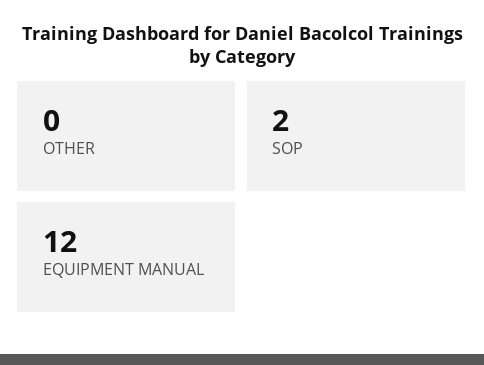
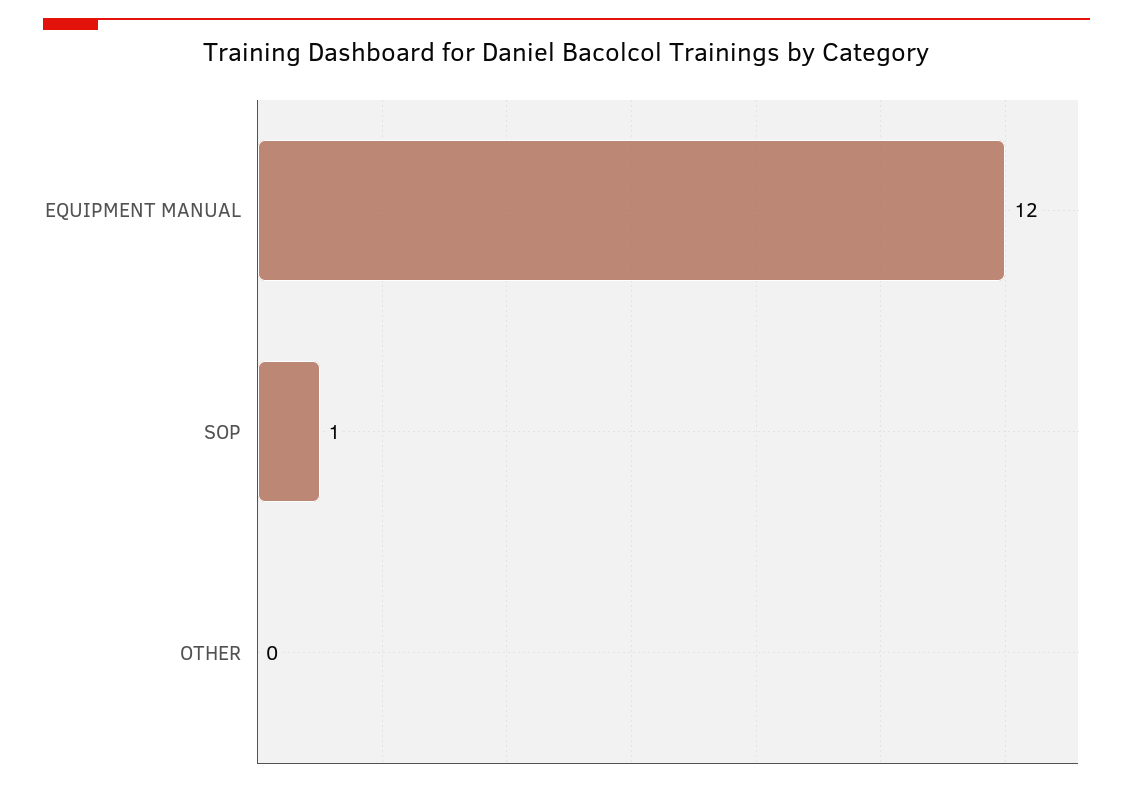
  {
    "OTHER": 0,
-   "SOP": 2,
+   "SOP": 1,
    "EQUIPMENT MANUAL": 12
  }

